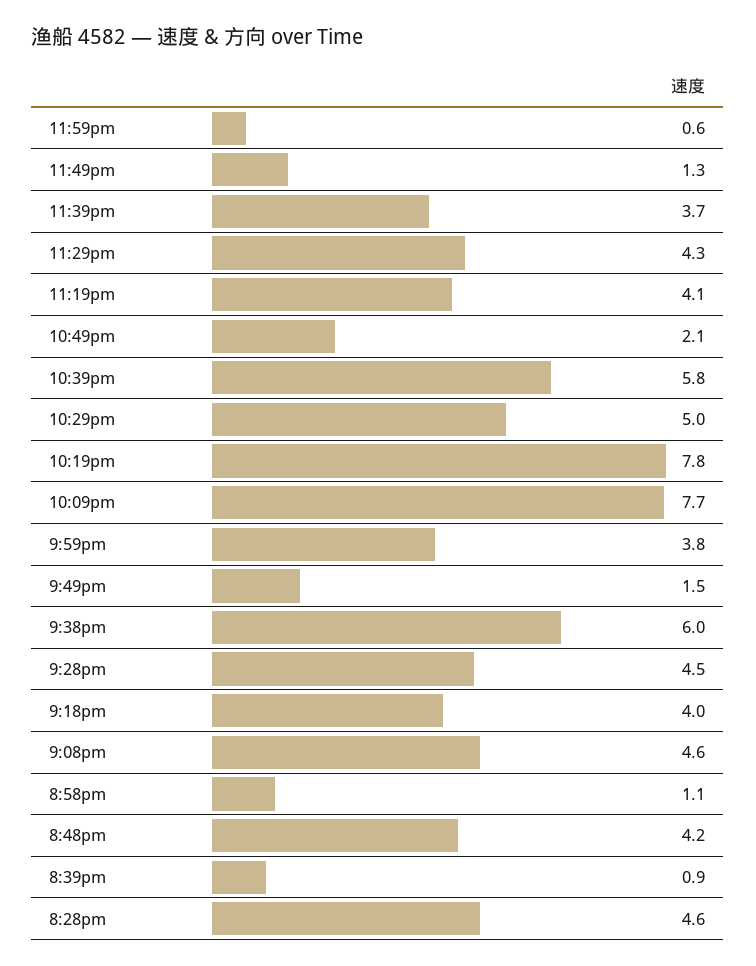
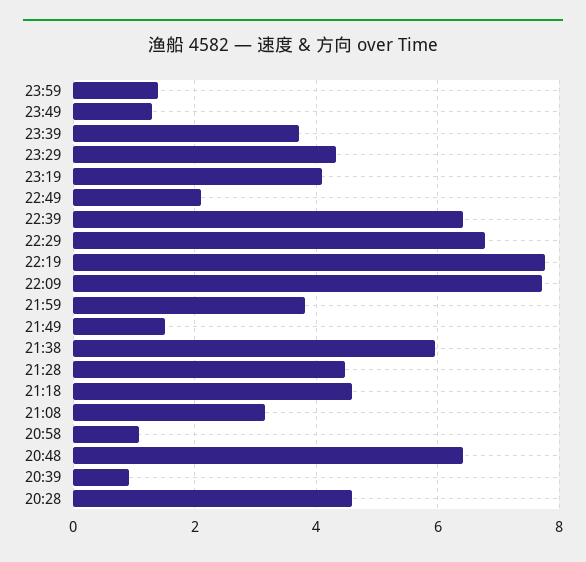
  {
-   "11:59pm": 0.6,
+   "11:59pm": 1.4,
    "11:49pm": 1.3,
    "11:39pm": 3.7,
    "11:29pm": 4.3,
    "11:19pm": 4.1,
    "10:49pm": 2.1,
-   "10:39pm": 5.8,
+   "10:39pm": 6.4,
-   "10:29pm": 5,
+   "10:29pm": 6.8,
    "10:19pm": 7.8,
    "10:09pm": 7.7,
    "9:59pm": 3.8,
    "9:49pm": 1.5,
    "9:38pm": 6,
    "9:28pm": 4.5,
-   "9:18pm": 4,
+   "9:18pm": 4.6,
-   "9:08pm": 4.6,
+   "9:08pm": 3.2,
    "8:58pm": 1.1,
-   "8:48pm": 4.2,
+   "8:48pm": 6.4,
    "8:39pm": 0.9,
    "8:28pm": 4.6
  }

